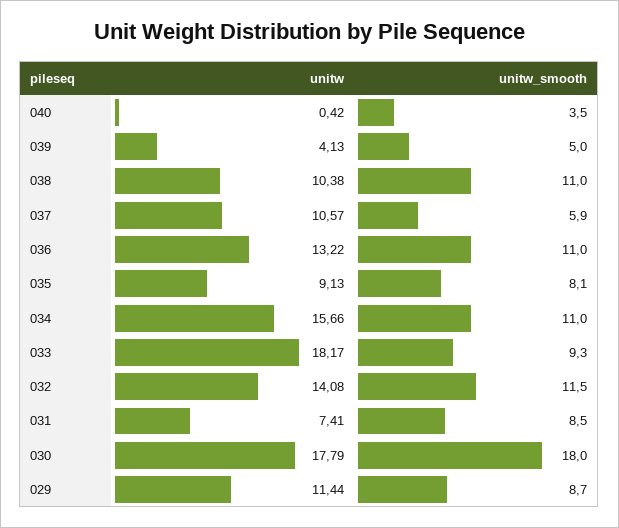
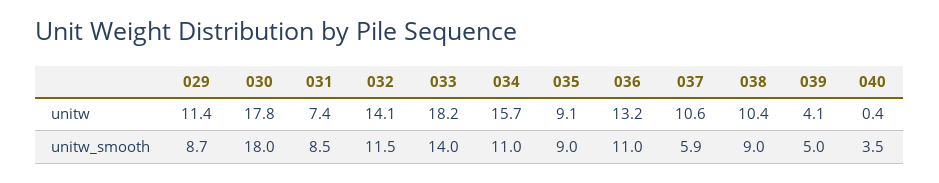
  {
    "unitw": {
      "040": 0.42,
      "039": 4.13,
      "038": 10.38,
      "037": 10.57,
      "036": 13.22,
      "035": 9.13,
      "034": 15.66,
      "033": 18.17,
      "032": 14.08,
      "031": 7.41,
      "030": 17.79,
      "029": 11.44
    },
    "unitw_smooth": {
      "040": 3.5,
      "039": 5,
-     "038": 11,
+     "038": 9,
      "037": 5.9,
      "036": 11,
-     "035": 8.1,
+     "035": 9,
      "034": 11,
-     "033": 9.3,
+     "033": 14,
      "032": 11.5,
      "031": 8.5,
      "030": 18,
      "029": 8.7
    }
  }

